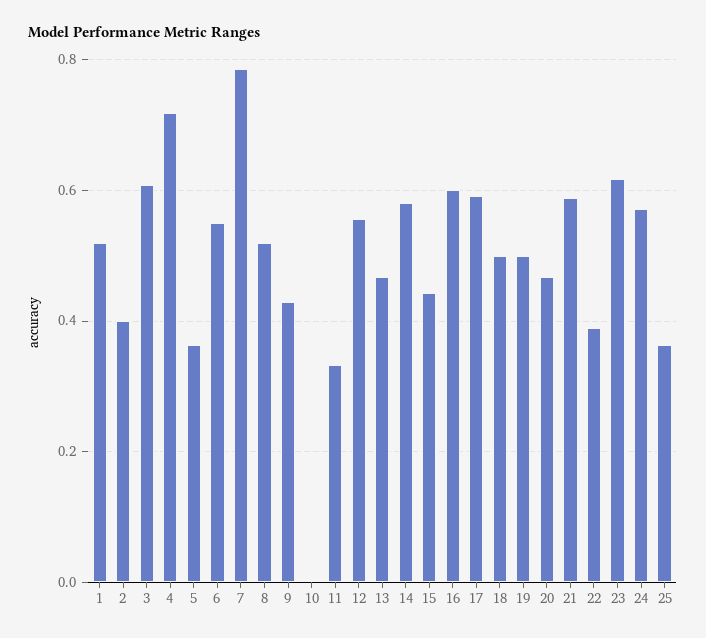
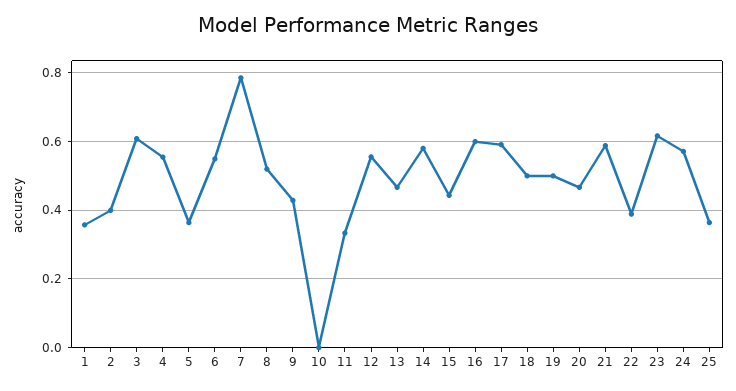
  {
-   "1": 0.52,
+   "1": 0.36,
    "2": 0.4,
    "3": 0.6,
-   "4": 0.72,
+   "4": 0.56,
    "5": 0.36,
    "6": 0.56,
    "7": 0.78,
    "8": 0.52,
    "9": 0.42,
    "10": 0,
    "11": 0.34,
    "12": 0.56,
    "13": 0.46,
    "14": 0.58,
    "15": 0.44,
    "16": 0.6,
    "17": 0.6,
    "18": 0.5,
    "19": 0.5,
    "20": 0.46,
    "21": 0.58,
    "22": 0.38,
    "23": 0.62,
    "24": 0.58,
    "25": 0.36
  }

